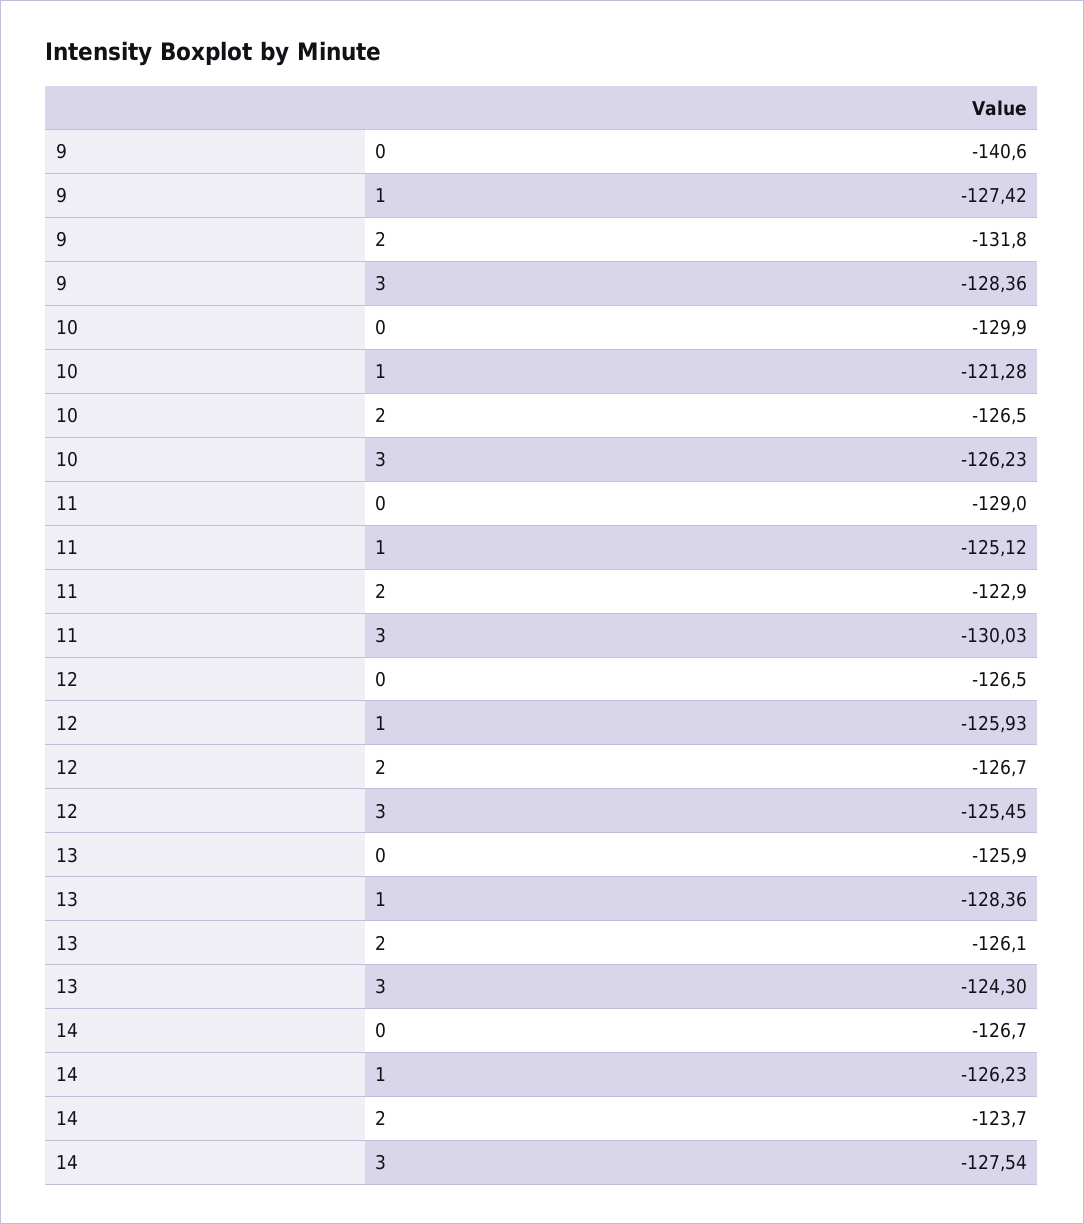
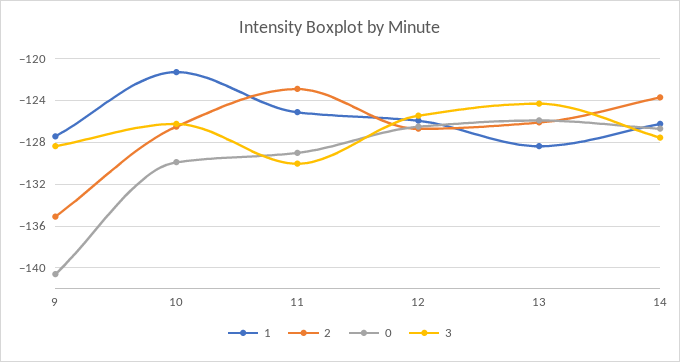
  {
    "0": {
      "9": -140.6,
      "10": -129.9,
      "11": -129,
      "12": -126.5,
      "13": -125.9,
      "14": -126.7
    },
    "1": {
      "9": -127.42,
      "10": -121.28,
      "11": -125.12,
      "12": -125.93,
      "13": -128.36,
      "14": -126.23
    },
    "2": {
-     "9": -131.8,
+     "9": -135,
      "10": -126.5,
      "11": -122.9,
      "12": -126.7,
      "13": -126.1,
      "14": -123.7
    },
    "3": {
      "9": -128.36,
      "10": -126.23,
      "11": -130.03,
      "12": -125.45,
      "13": -124.3,
      "14": -127.54
    }
  }

